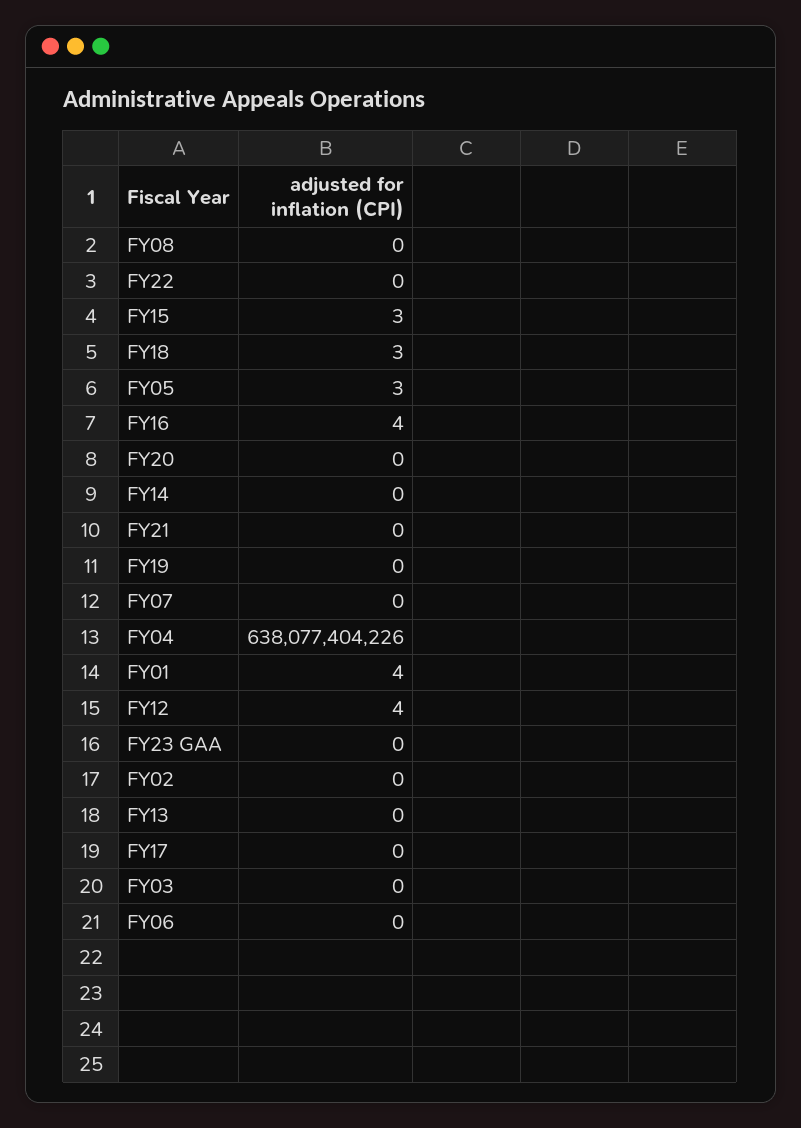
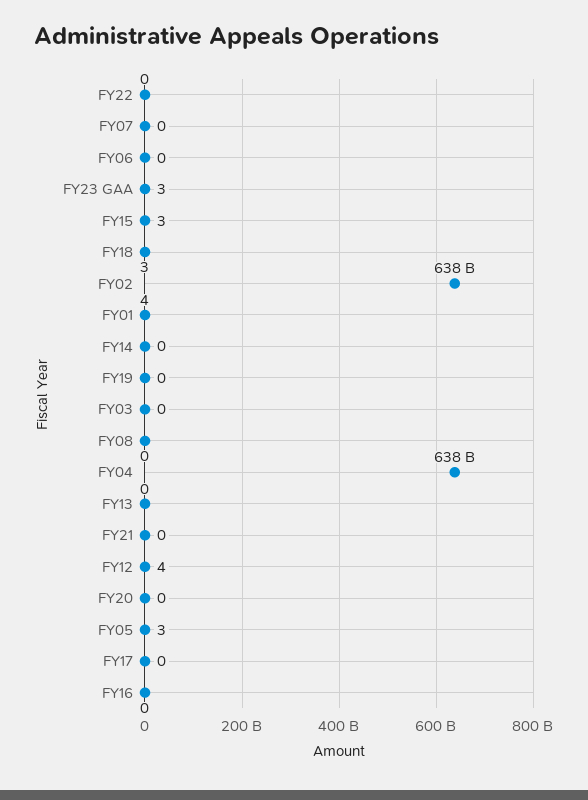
  {
    "FY08": 0,
    "FY22": 0,
    "FY15": 3,
    "FY18": 3,
    "FY05": 3,
-   "FY16": 4,
+   "FY16": 0,
    "FY20": 0,
    "FY14": 0,
    "FY21": 0,
    "FY19": 0,
    "FY07": 0,
    "FY04": 638077404226,
    "FY01": 4,
    "FY12": 4,
-   "FY23 GAA": 0,
+   "FY23 GAA": 3,
-   "FY02": 0,
+   "FY02": 638000000000,
    "FY13": 0,
    "FY17": 0,
    "FY03": 0,
    "FY06": 0
  }

